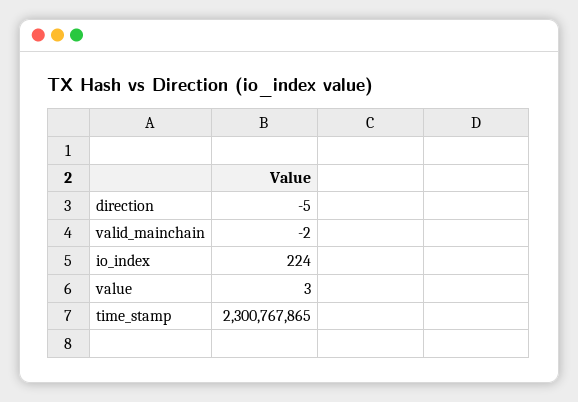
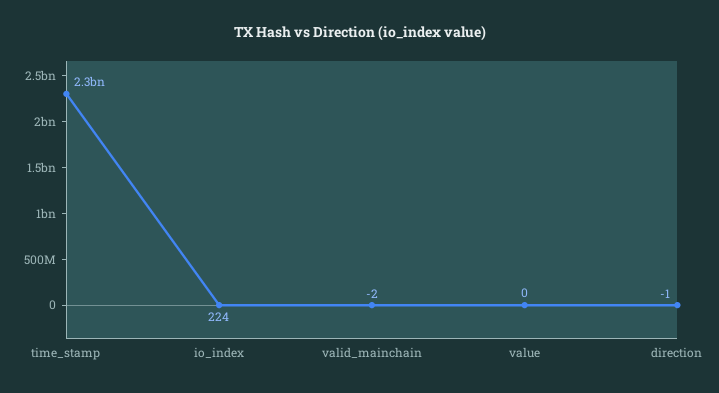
  {
-   "direction": -5,
+   "direction": -1,
    "valid_mainchain": -2,
    "io_index": 224,
-   "value": 3,
+   "value": 0,
    "time_stamp": 2300767865
  }

